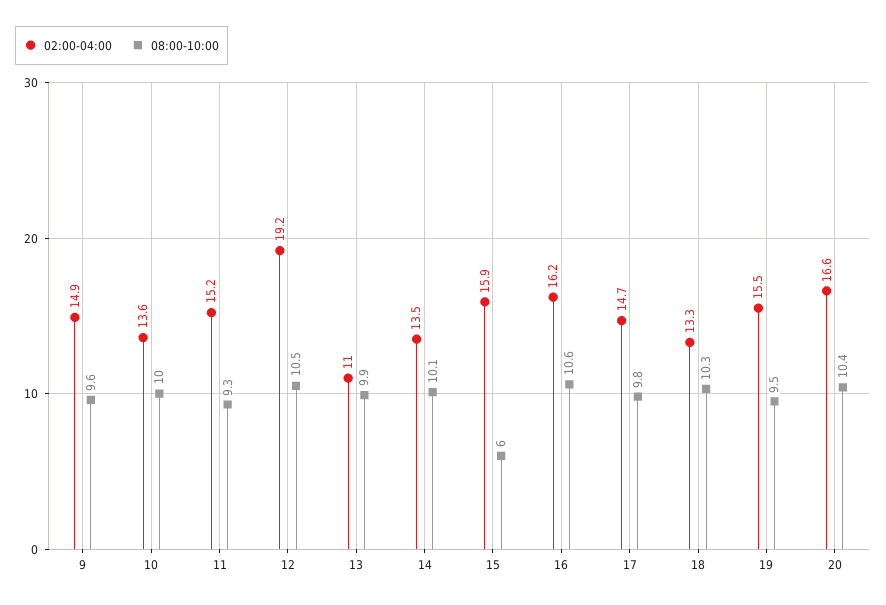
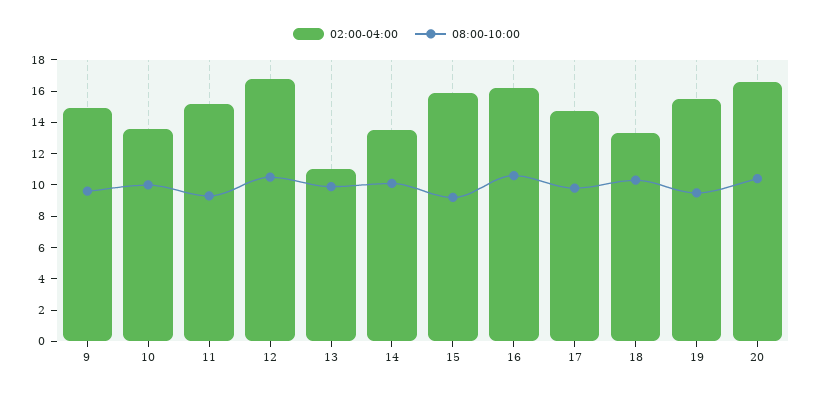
  {
    "02:00-04:00": {
      "9": 14.9,
      "10": 13.6,
      "11": 15.2,
-     "12": 19.2,
+     "12": 17,
      "13": 11,
      "14": 13.5,
      "15": 15.9,
      "16": 16.2,
      "17": 14.7,
      "18": 13.3,
      "19": 15.5,
      "20": 16.6
    },
    "08:00-10:00": {
      "9": 9.6,
      "10": 10,
      "11": 9.3,
      "12": 10.5,
      "13": 9.9,
      "14": 10.1,
-     "15": 6,
+     "15": 9,
      "16": 10.6,
      "17": 9.8,
      "18": 10.3,
      "19": 9.5,
      "20": 10.4
    }
  }

